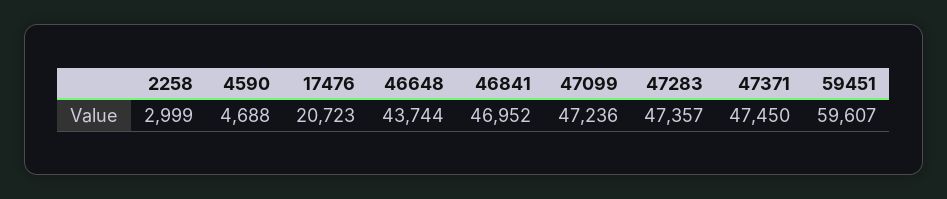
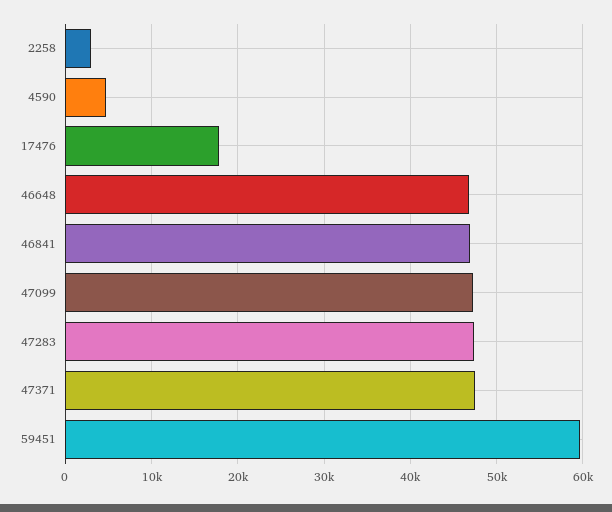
  {
    "2258": 2999,
    "4590": 4688,
-   "17476": 20723,
+   "17476": 18000,
-   "46648": 43744,
+   "46648": 47000,
    "46841": 46952,
    "47099": 47236,
    "47283": 47357,
    "47371": 47450,
    "59451": 59607
  }

